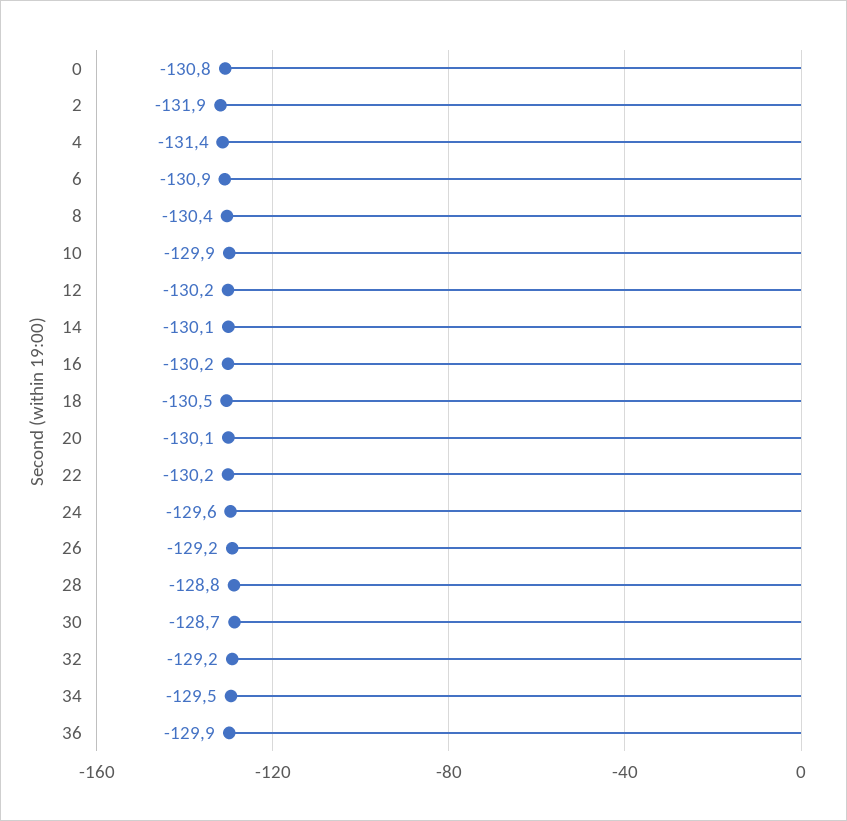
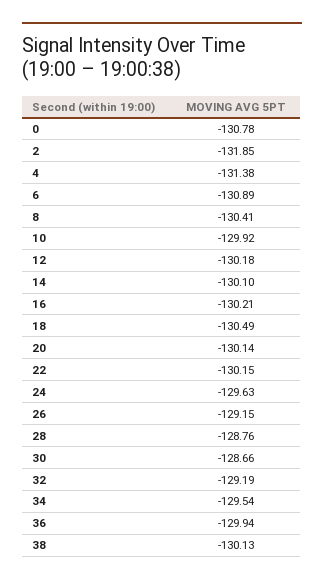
  {
    "0": -130.78,
    "2": -131.85,
    "4": -131.38,
    "6": -130.89,
    "8": -130.41,
    "10": -129.92,
    "12": -130.18,
    "14": -130.1,
    "16": -130.21,
    "18": -130.49,
    "20": -130.14,
    "22": -130.15,
    "24": -129.63,
    "26": -129.15,
    "28": -128.76,
    "30": -128.66,
    "32": -129.19,
    "34": -129.54,
-   "36": -129.94
+   "36": -129.94,
+   "38": -130.13
  }

